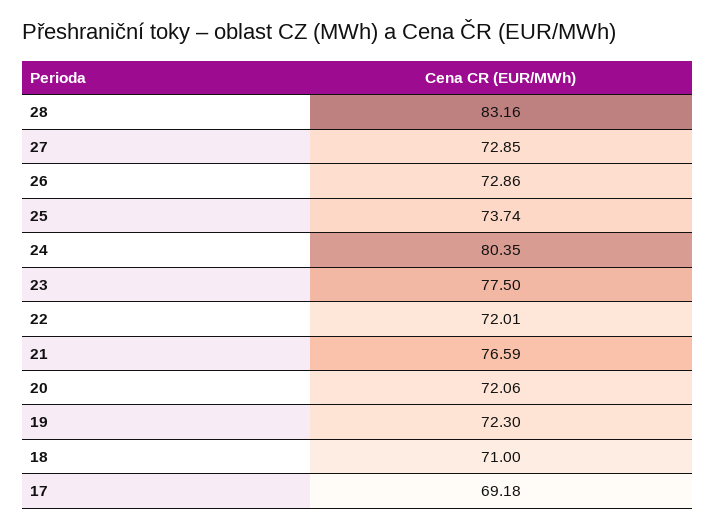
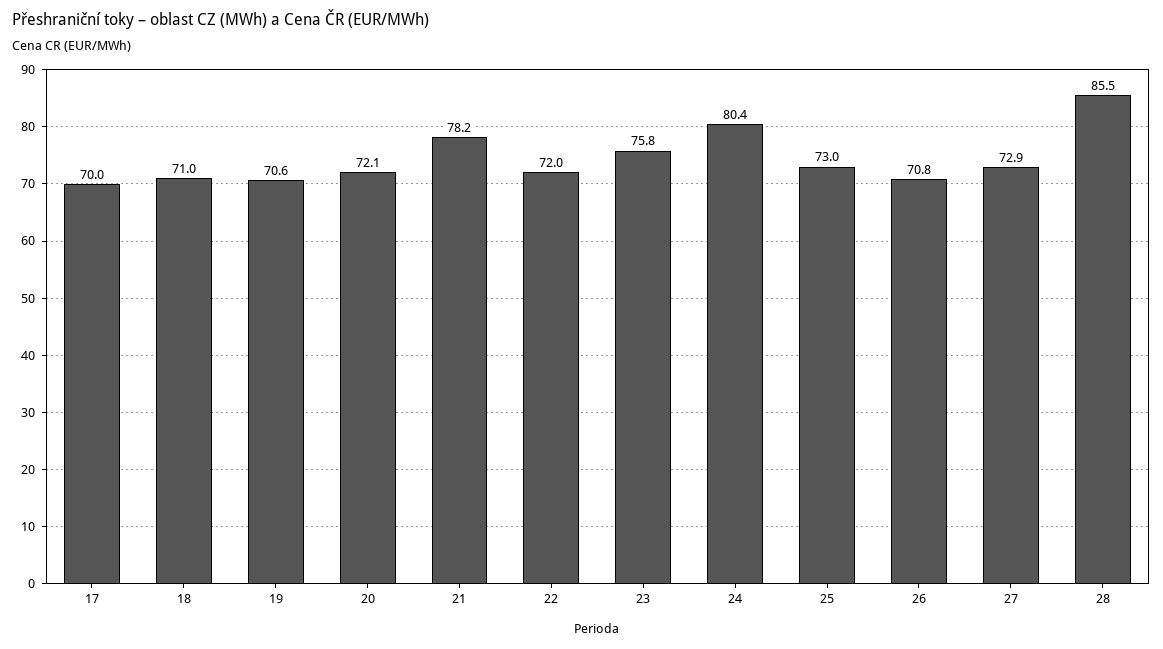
  {
-   "28": 83.16,
+   "28": 85.5,
    "27": 72.85,
-   "26": 72.86,
+   "26": 70.8,
-   "25": 73.74,
+   "25": 73,
    "24": 80.35,
-   "23": 77.5,
+   "23": 75.8,
    "22": 72.01,
-   "21": 76.59,
+   "21": 78.2,
    "20": 72.06,
-   "19": 72.3,
+   "19": 70.6,
    "18": 71,
-   "17": 69.18
+   "17": 70
  }

